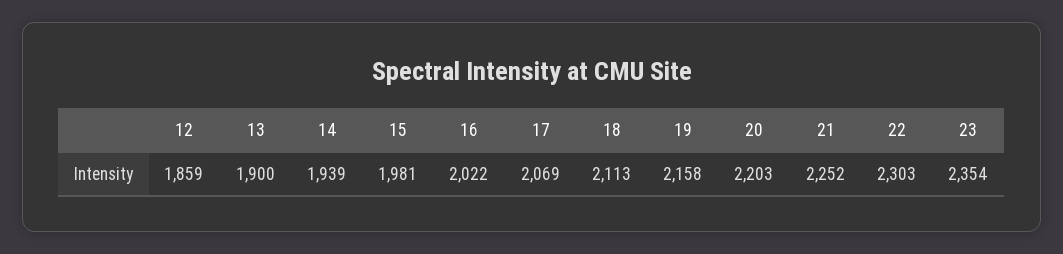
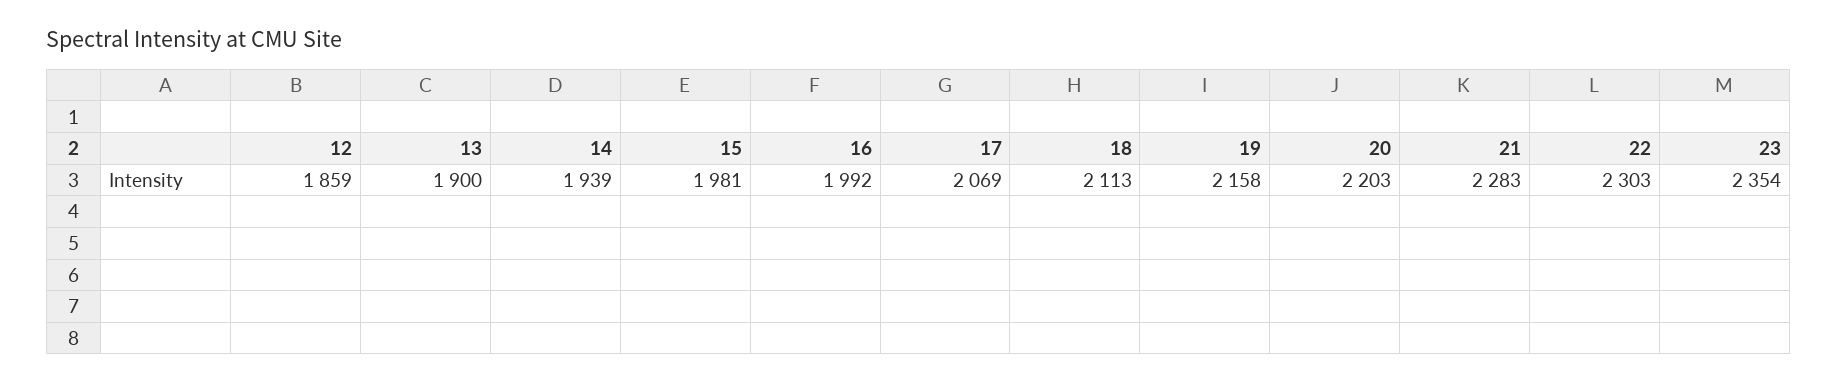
  {
    "12": 1859,
    "13": 1900,
    "14": 1939,
    "15": 1981,
-   "16": 2022,
+   "16": 1992,
    "17": 2069,
    "18": 2113,
    "19": 2158,
    "20": 2203,
-   "21": 2252,
+   "21": 2283,
    "22": 2303,
    "23": 2354
  }

